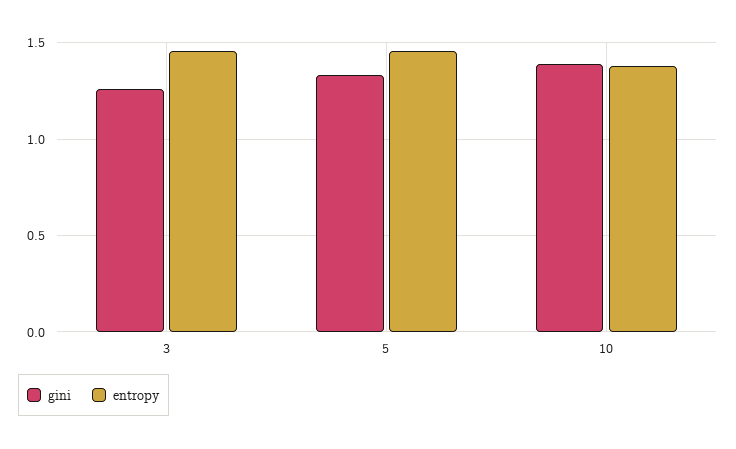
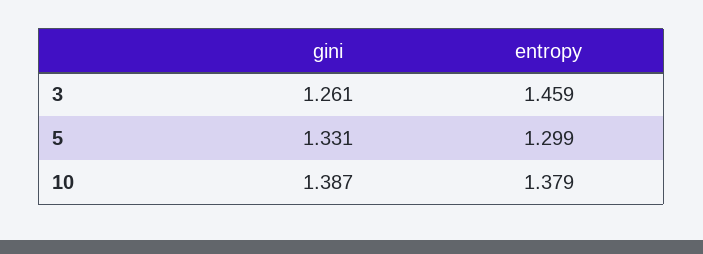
  {
    "gini": {
      "3": 1.261,
      "5": 1.331,
      "10": 1.387
    },
    "entropy": {
      "3": 1.459,
-     "5": 1.45,
+     "5": 1.299,
      "10": 1.379
    }
  }

